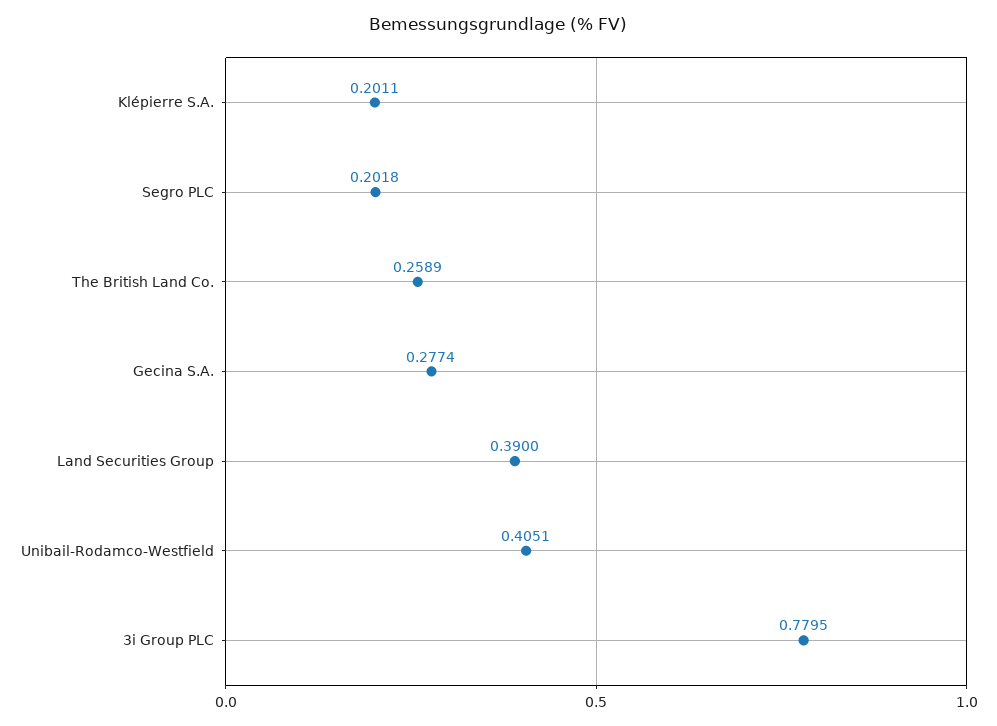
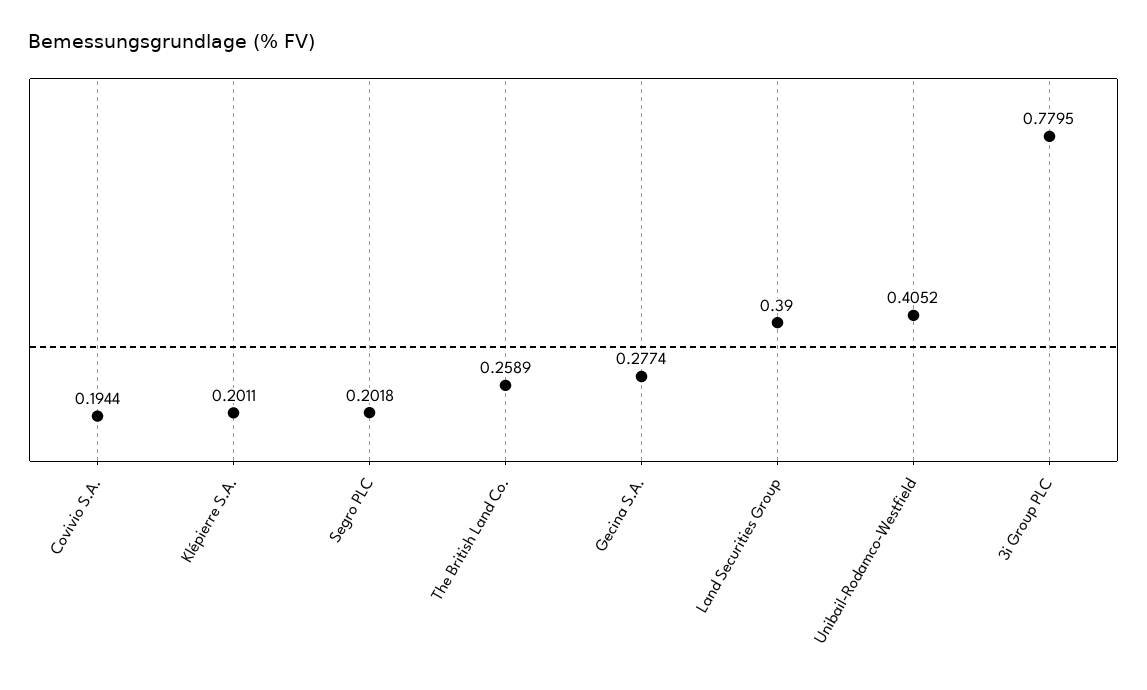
  {
    "Klépierre S.A.": 0.2011,
    "Segro PLC": 0.2018,
    "The British Land Co.": 0.2589,
    "Gecina S.A.": 0.2774,
    "Land Securities Group": 0.39,
-   "Unibail-Rodamco-Westfield": 0.4051,
+   "Unibail-Rodamco-Westfield": 0.4052,
-   "3i Group PLC": 0.7795
+   "3i Group PLC": 0.7795,
+   "Covivio S.A.": 0.1944
  }

